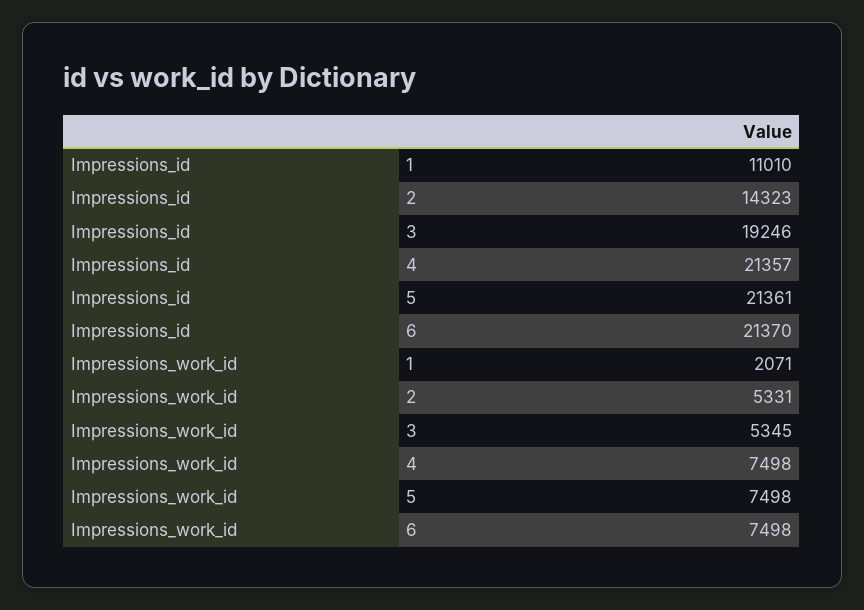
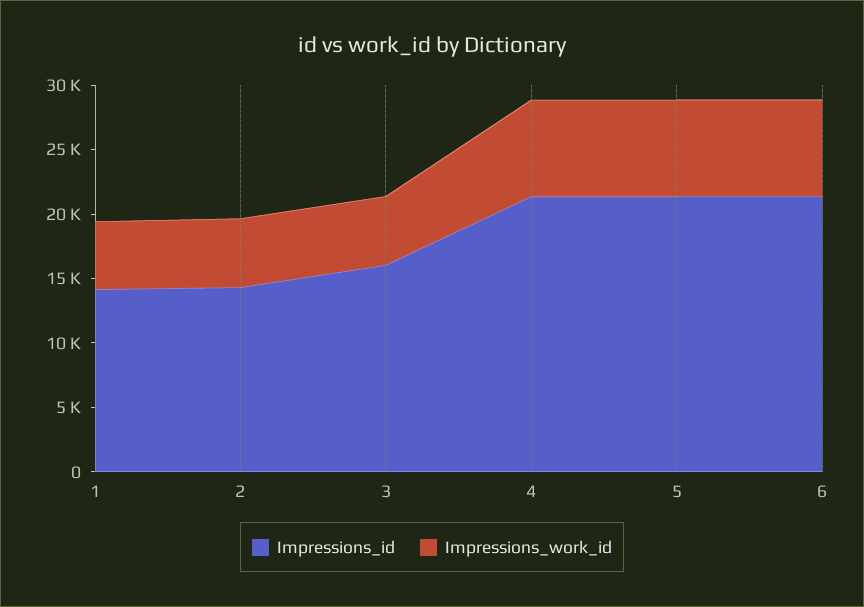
  {
    "Impressions_id": {
-     "1": 11010,
+     "1": 14000,
      "2": 14323,
-     "3": 19246,
+     "3": 16000,
      "4": 21357,
      "5": 21361,
      "6": 21370
    },
    "Impressions_work_id": {
-     "1": 2071,
+     "1": 5000,
      "2": 5331,
      "3": 5345,
      "4": 7498,
      "5": 7498,
      "6": 7498
    }
  }

